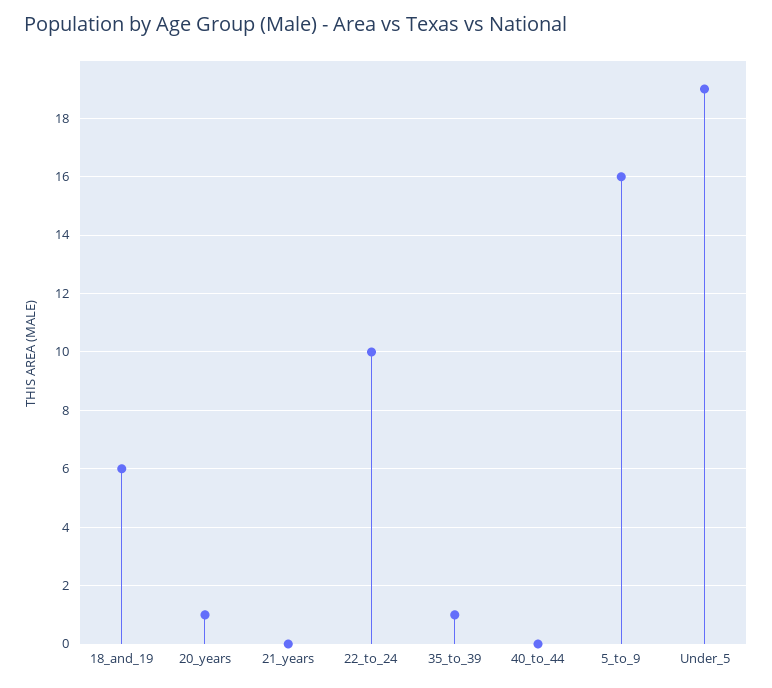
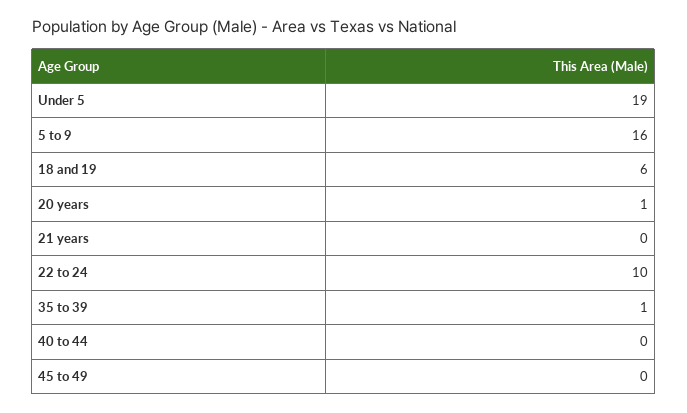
  {
    "18_and_19": 6,
    "20_years": 1,
    "21_years": 0,
    "22_to_24": 10,
    "35_to_39": 1,
    "40_to_44": 0,
    "5_to_9": 16,
-   "Under_5": 19
+   "Under_5": 19,
+   "45 to 49": 0
  }

